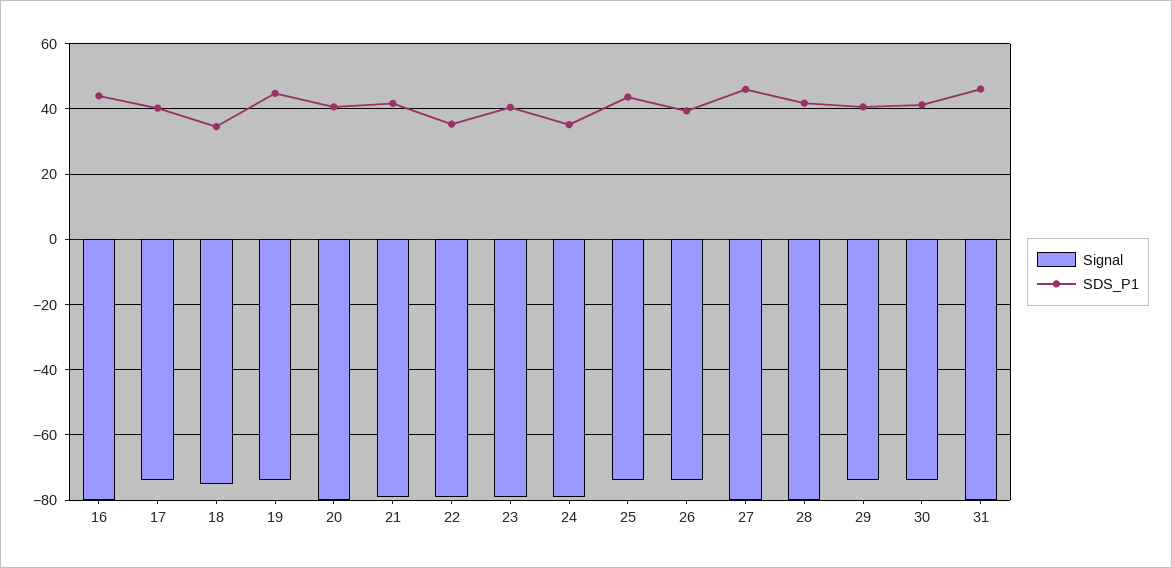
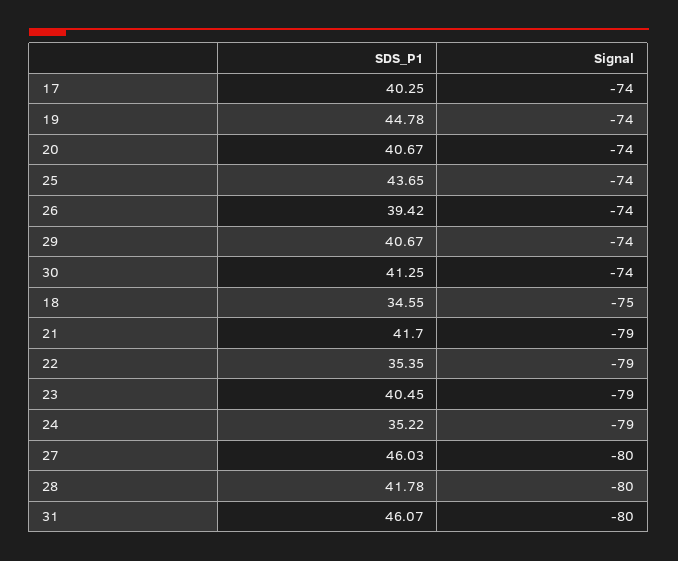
  {
    "Signal": {
-     "16": -80,
      "17": -74,
      "18": -75,
      "19": -74,
-     "20": -80,
+     "20": -74,
      "21": -79,
      "22": -79,
      "23": -79,
      "24": -79,
      "25": -74,
      "26": -74,
      "27": -80,
      "28": -80,
      "29": -74,
      "30": -74,
      "31": -80
    },
    "SDS_P1": {
-     "16": 44,
      "17": 40.25,
      "18": 34.55,
      "19": 44.78,
      "20": 40.67,
      "21": 41.7,
      "22": 35.35,
      "23": 40.45,
      "24": 35.22,
      "25": 43.65,
      "26": 39.42,
      "27": 46.03,
      "28": 41.78,
      "29": 40.67,
      "30": 41.25,
      "31": 46.07
    }
  }

